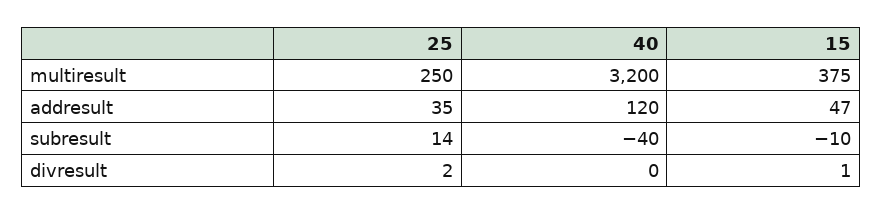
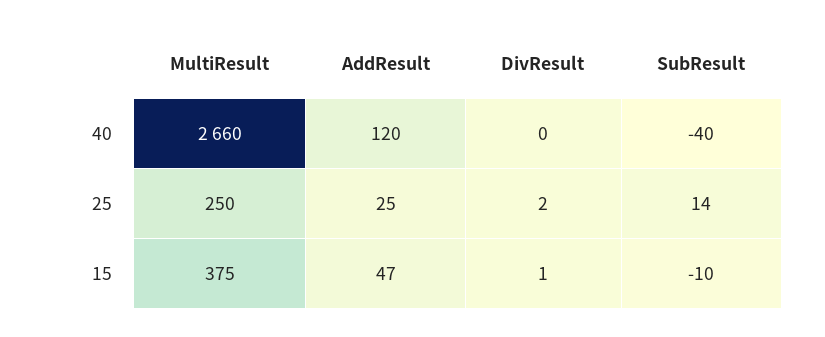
  {
    "25": {
      "multiresult": 250,
-     "addresult": 35,
+     "addresult": 25,
      "subresult": 14,
      "divresult": 2
    },
    "40": {
-     "multiresult": 3200,
+     "multiresult": 2660,
      "addresult": 120,
      "subresult": -40,
      "divresult": 0
    },
    "15": {
      "multiresult": 375,
      "addresult": 47,
      "subresult": -10,
      "divresult": 1
    }
  }

